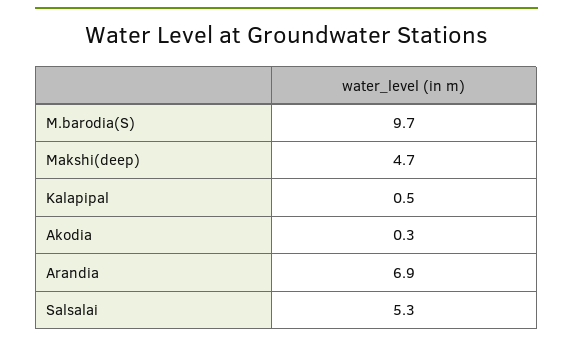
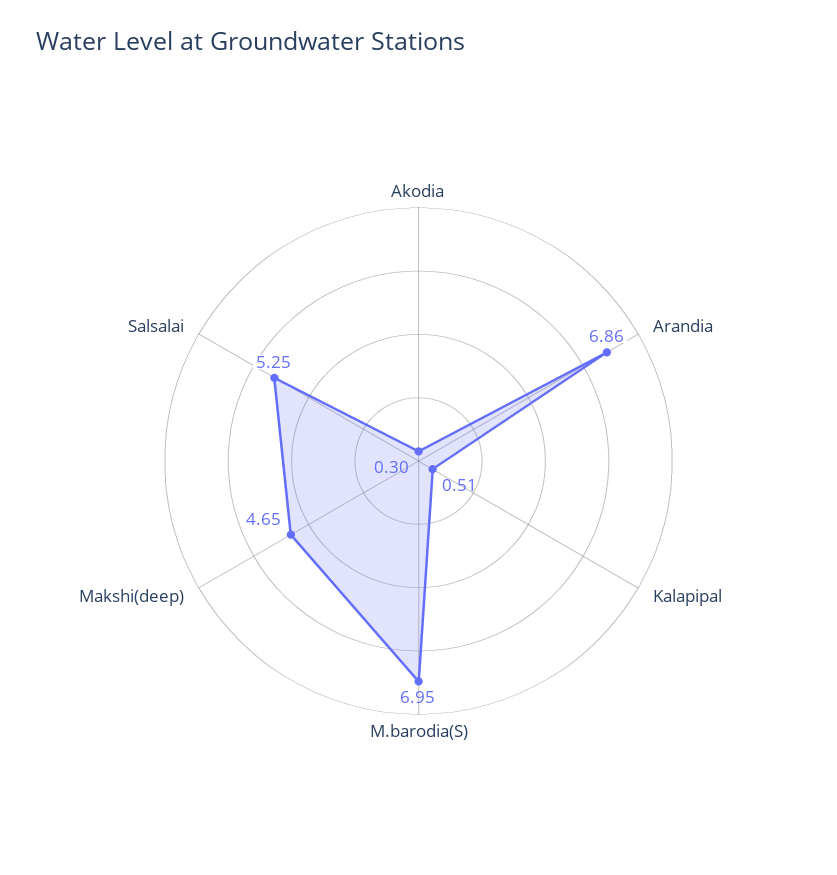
  {
-   "M.barodia(S)": 9.7,
+   "M.barodia(S)": 6.95,
    "Makshi(deep)": 4.65,
    "Kalapipal": 0.51,
    "Akodia": 0.3,
    "Arandia": 6.86,
    "Salsalai": 5.25
  }

